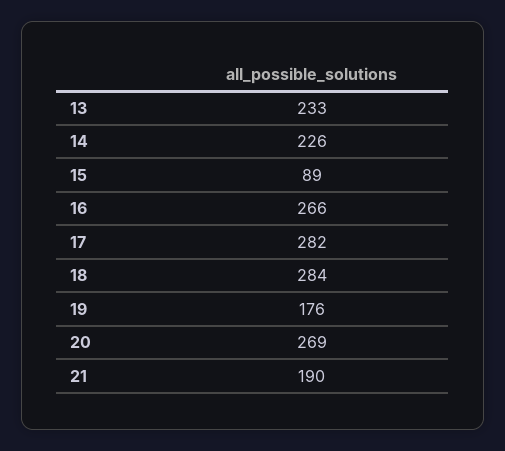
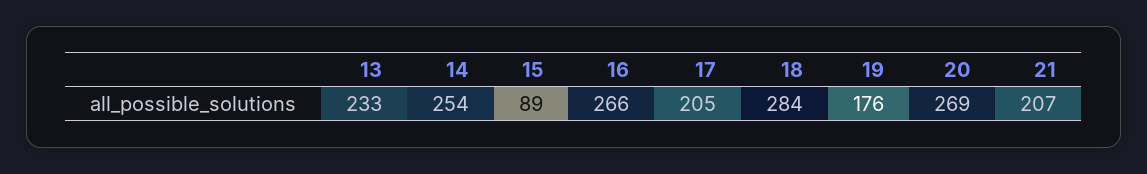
  {
    "13": 233,
-   "14": 226,
+   "14": 254,
    "15": 89,
    "16": 266,
-   "17": 282,
+   "17": 205,
    "18": 284,
    "19": 176,
    "20": 269,
-   "21": 190
+   "21": 207
  }

